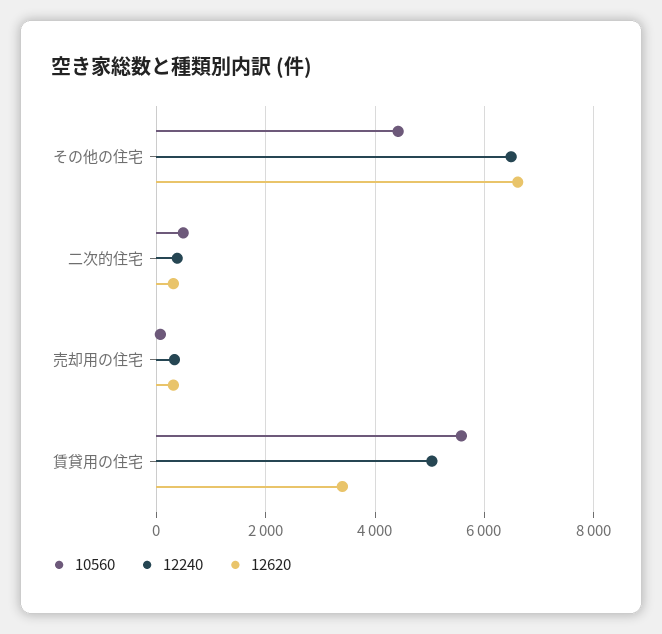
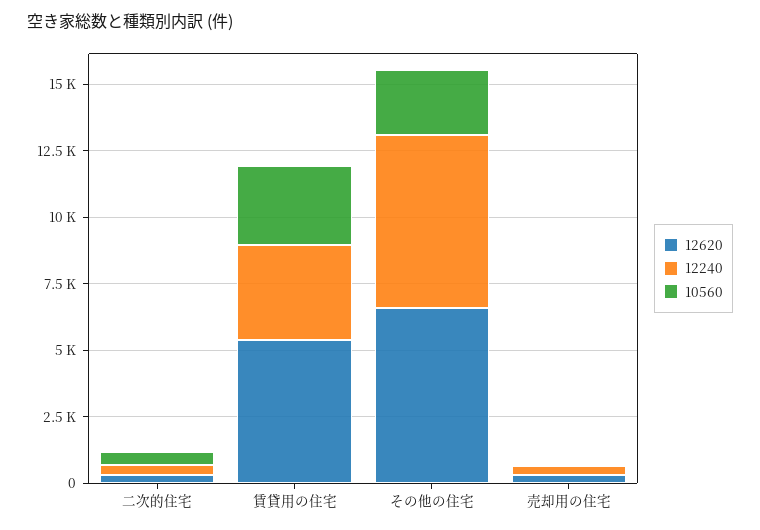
  {
    "10560": {
-     "その他の住宅": 4400,
+     "その他の住宅": 2500,
      "二次的住宅": 400,
      "売却用の住宅": 0,
-     "賃貸用の住宅": 5600
+     "賃貸用の住宅": 3000
    },
    "12240": {
      "その他の住宅": 6400,
      "二次的住宅": 400,
      "売却用の住宅": 400,
-     "賃貸用の住宅": 5000
+     "賃貸用の住宅": 3500
    },
    "12620": {
      "その他の住宅": 6600,
      "二次的住宅": 400,
      "売却用の住宅": 400,
-     "賃貸用の住宅": 3400
+     "賃貸用の住宅": 5500
    }
  }

